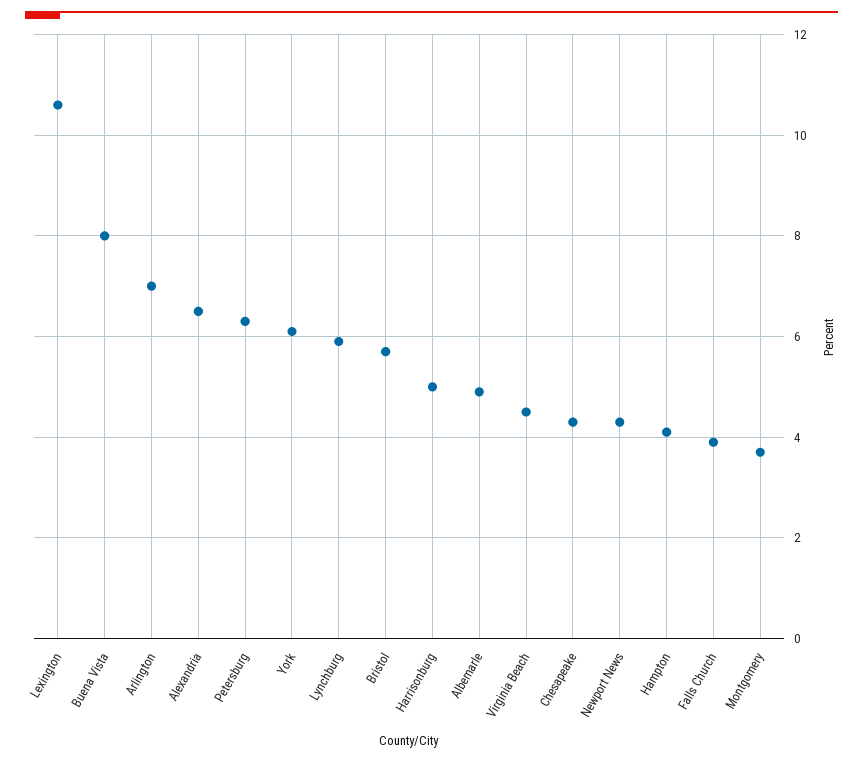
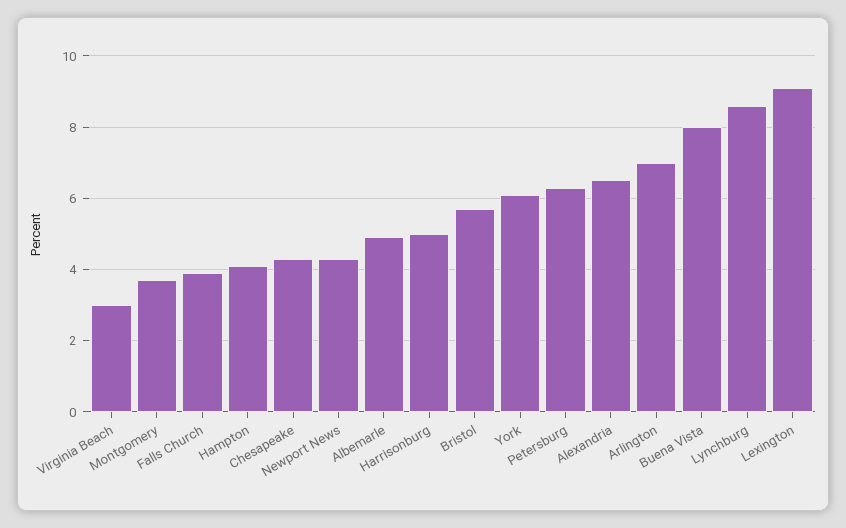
  {
-   "Lexington": 10.5,
+   "Lexington": 9,
    "Buena Vista": 8,
    "Arlington": 7,
    "Alexandria": 6.5,
    "Petersburg": 6.5,
    "York": 6,
-   "Lynchburg": 6,
+   "Lynchburg": 8.5,
    "Bristol": 5.5,
    "Harrisonburg": 5,
    "Albemarle": 5,
-   "Virginia Beach": 4.5,
+   "Virginia Beach": 3,
    "Chesapeake": 4.5,
    "Newport News": 4.5,
    "Hampton": 4,
    "Falls Church": 4,
    "Montgomery": 3.5
  }

